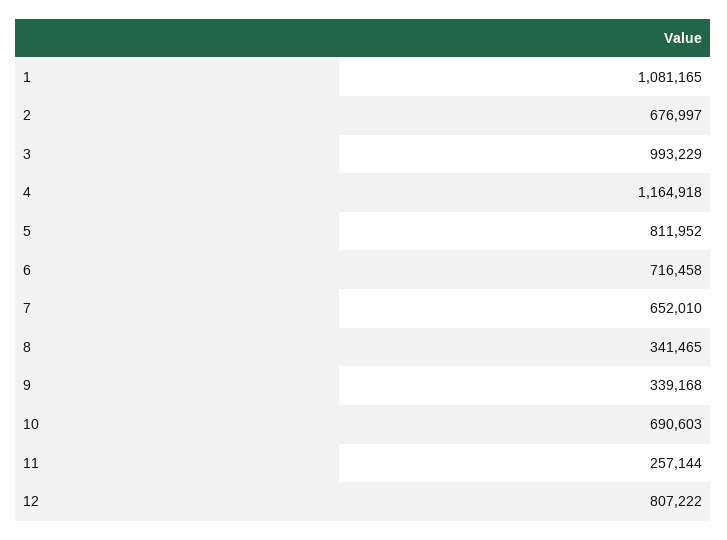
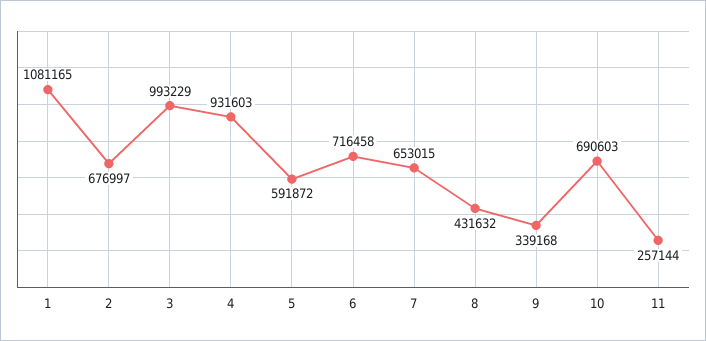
  {
    "1": 1081165,
    "2": 676997,
    "3": 993229,
-   "4": 1164918,
+   "4": 931603,
-   "5": 811952,
+   "5": 591872,
    "6": 716458,
-   "7": 652010,
+   "7": 653015,
-   "8": 341465,
+   "8": 431632,
    "9": 339168,
    "10": 690603,
-   "11": 257144,
+   "11": 257144
-   "12": 807222
  }

